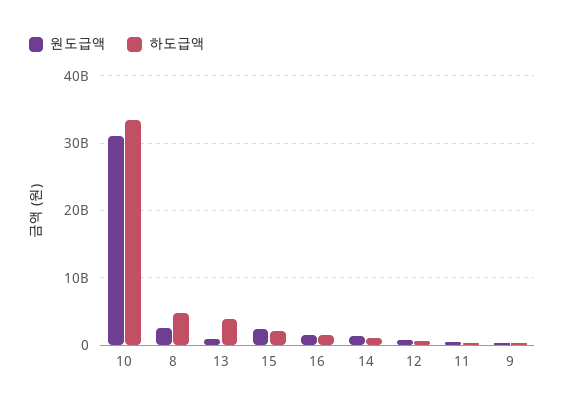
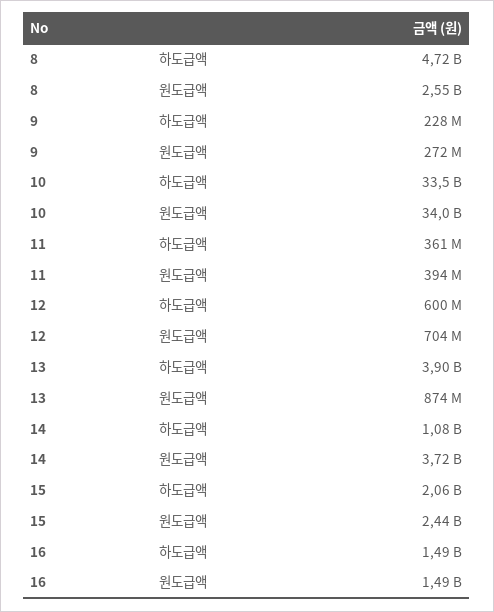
  {
    "원도급액": {
-     "10": 31000000000,
+     "10": 34000000000,
      "8": 2550000000,
      "13": 874000000,
      "15": 2440000000,
      "16": 1490000000,
-     "14": 1000000000,
+     "14": 3720000000,
      "12": 704000000,
      "11": 394000000,
      "9": 272000000
    },
    "하도급액": {
      "10": 33500000000,
      "8": 4720000000,
      "13": 3900000000,
      "15": 2060000000,
      "16": 1490000000,
      "14": 1080000000,
      "12": 600000000,
      "11": 361000000,
      "9": 228000000
    }
  }

